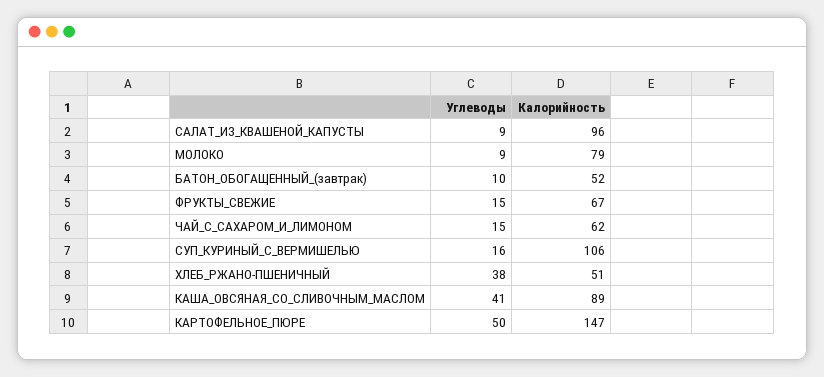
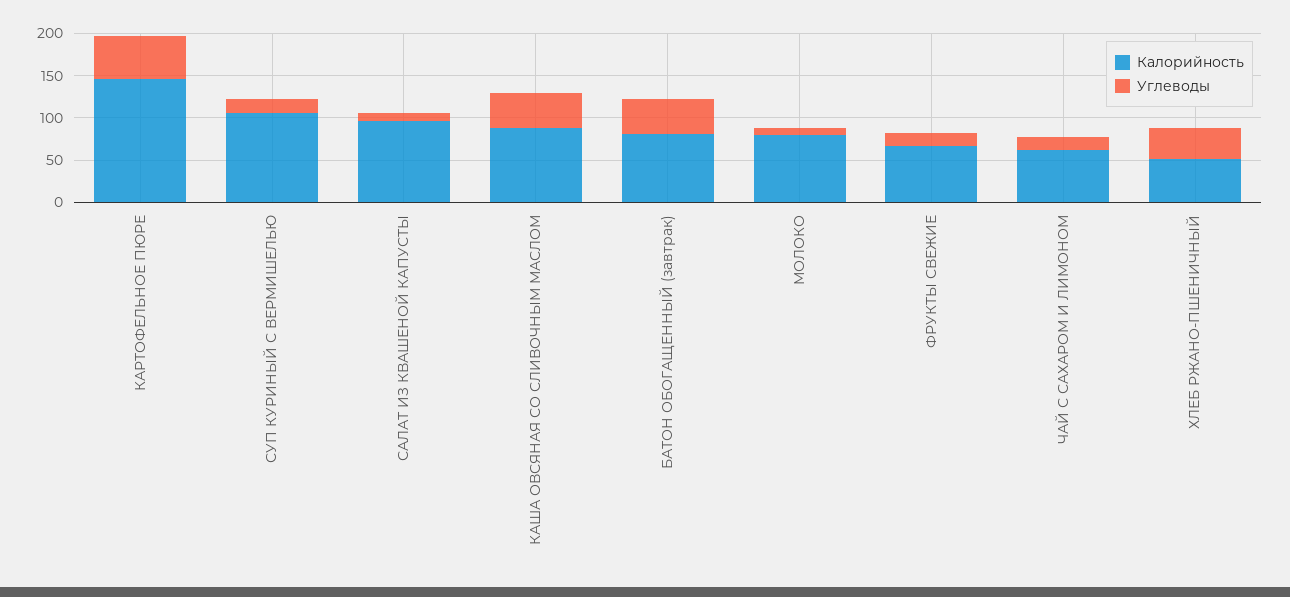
  {
    "Углеводы": {
      "САЛАТ_ИЗ_КВАШЕНОЙ_КАПУСТЫ": 9,
      "МОЛОКО": 9,
-     "БАТОН_ОБОГАЩЕННЫЙ_(завтрак)": 10,
+     "БАТОН_ОБОГАЩЕННЫЙ_(завтрак)": 40,
      "ФРУКТЫ_СВЕЖИЕ": 15,
      "ЧАЙ_С_САХАРОМ_И_ЛИМОНОМ": 15,
      "СУП_КУРИНЫЙ_С_ВЕРМИШЕЛЬЮ": 16,
      "ХЛЕБ_РЖАНО-ПШЕНИЧНЫЙ": 38,
      "КАША_ОВСЯНАЯ_СО_СЛИВОЧНЫМ_МАСЛОМ": 41,
      "КАРТОФЕЛЬНОЕ_ПЮРЕ": 50
    },
    "Калорийность": {
      "САЛАТ_ИЗ_КВАШЕНОЙ_КАПУСТЫ": 96,
      "МОЛОКО": 79,
-     "БАТОН_ОБОГАЩЕННЫЙ_(завтрак)": 52,
+     "БАТОН_ОБОГАЩЕННЫЙ_(завтрак)": 80,
      "ФРУКТЫ_СВЕЖИЕ": 67,
      "ЧАЙ_С_САХАРОМ_И_ЛИМОНОМ": 62,
      "СУП_КУРИНЫЙ_С_ВЕРМИШЕЛЬЮ": 106,
      "ХЛЕБ_РЖАНО-ПШЕНИЧНЫЙ": 51,
      "КАША_ОВСЯНАЯ_СО_СЛИВОЧНЫМ_МАСЛОМ": 89,
      "КАРТОФЕЛЬНОЕ_ПЮРЕ": 147
    }
  }

